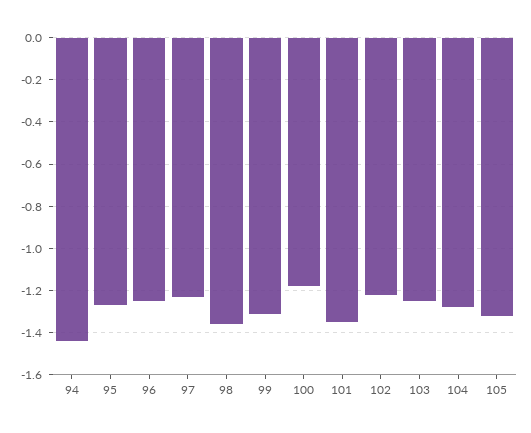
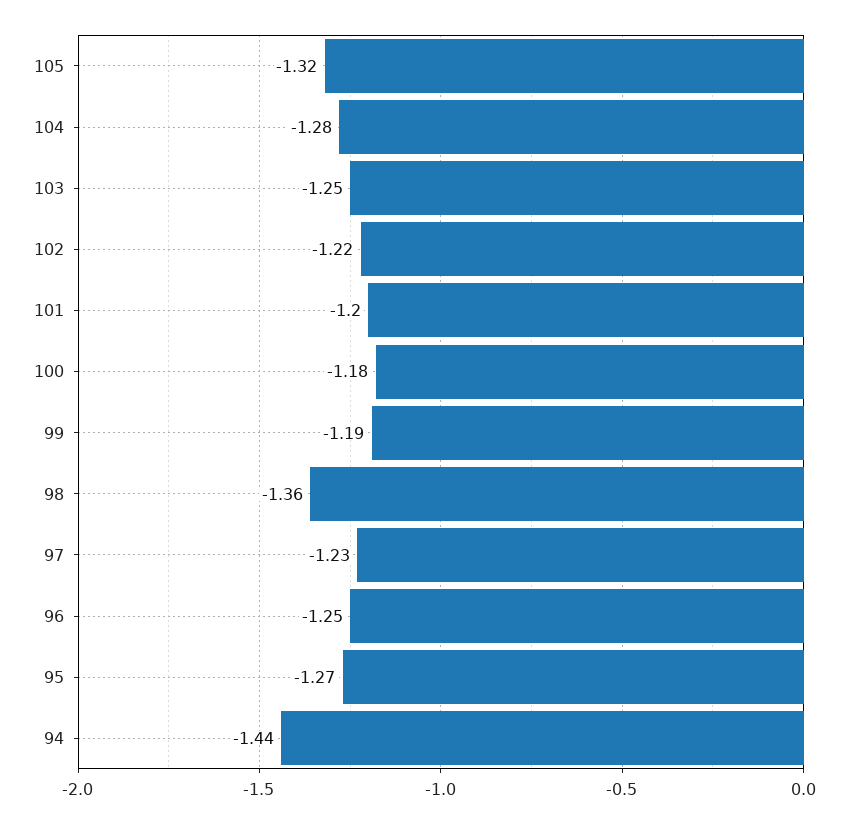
  {
    "94": -1.44,
    "95": -1.27,
    "96": -1.25,
    "97": -1.23,
    "98": -1.36,
-   "99": -1.3,
+   "99": -1.19,
    "100": -1.18,
-   "101": -1.35,
+   "101": -1.2,
    "102": -1.22,
    "103": -1.25,
    "104": -1.28,
    "105": -1.32
  }

